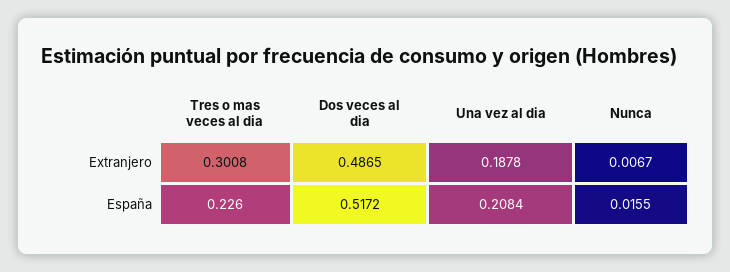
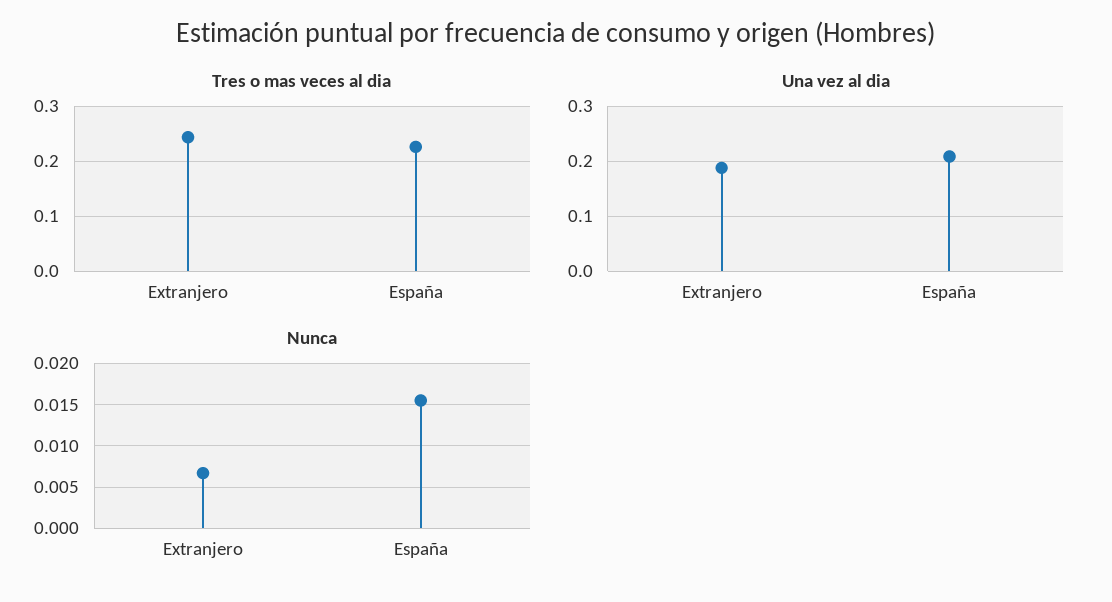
  {
    "Tres o mas veces al dia": {
-     "Extranjero": 0.3008,
+     "Extranjero": 0.24,
      "España": 0.226
    },
-   "Dos veces al dia": {
-     "Extranjero": 0.4865,
-     "España": 0.5172
-   },
    "Una vez al dia": {
      "Extranjero": 0.1878,
      "España": 0.2084
    },
    "Nunca": {
      "Extranjero": 0.0067,
      "España": 0.0155
    }
  }

